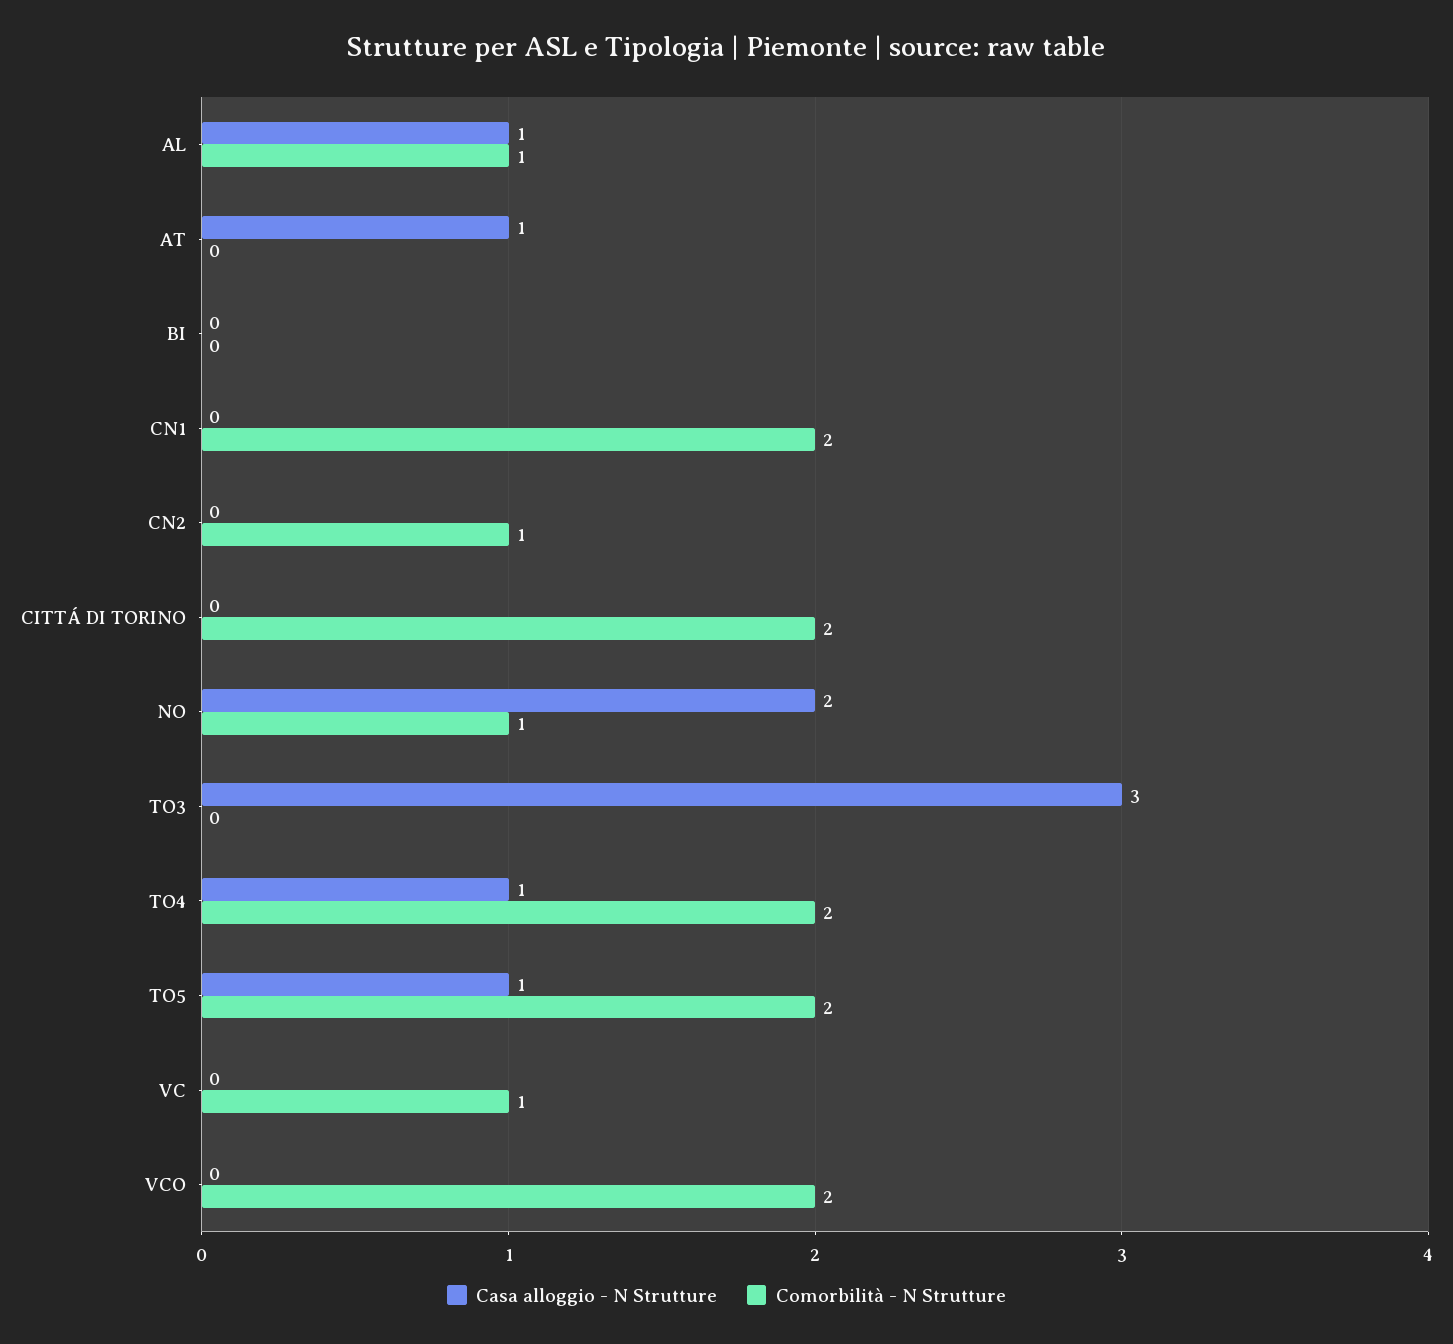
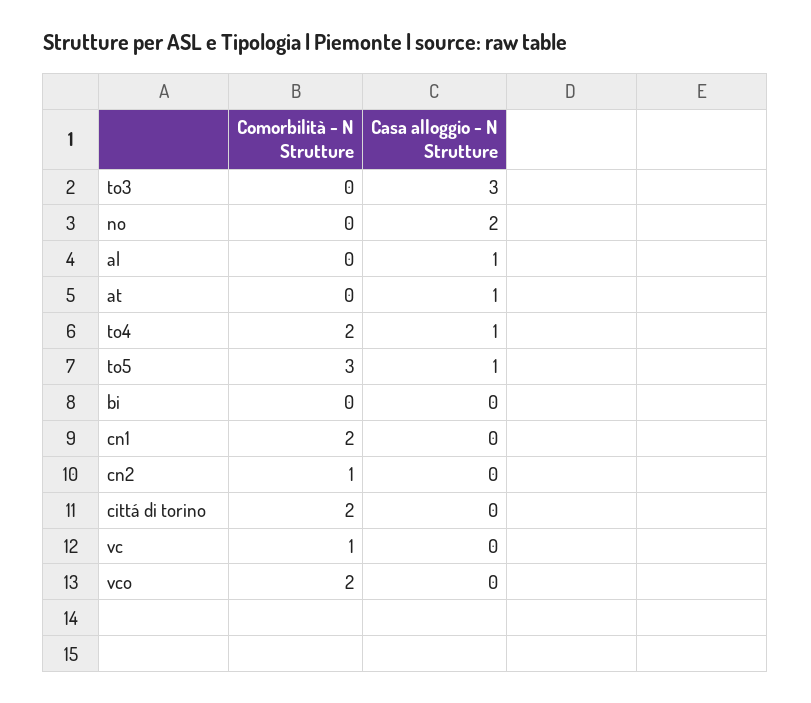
  {
    "Casa alloggio - N Strutture": {
      "AL": 1,
      "AT": 1,
      "BI": 0,
      "CN1": 0,
      "CN2": 0,
      "CITTÁ DI TORINO": 0,
      "NO": 2,
      "TO3": 3,
      "TO4": 1,
      "TO5": 1,
      "VC": 0,
      "VCO": 0
    },
    "Comorbilità - N Strutture": {
-     "AL": 1,
+     "AL": 0,
      "AT": 0,
      "BI": 0,
      "CN1": 2,
      "CN2": 1,
      "CITTÁ DI TORINO": 2,
-     "NO": 1,
+     "NO": 0,
      "TO3": 0,
      "TO4": 2,
-     "TO5": 2,
+     "TO5": 3,
      "VC": 1,
      "VCO": 2
    }
  }

